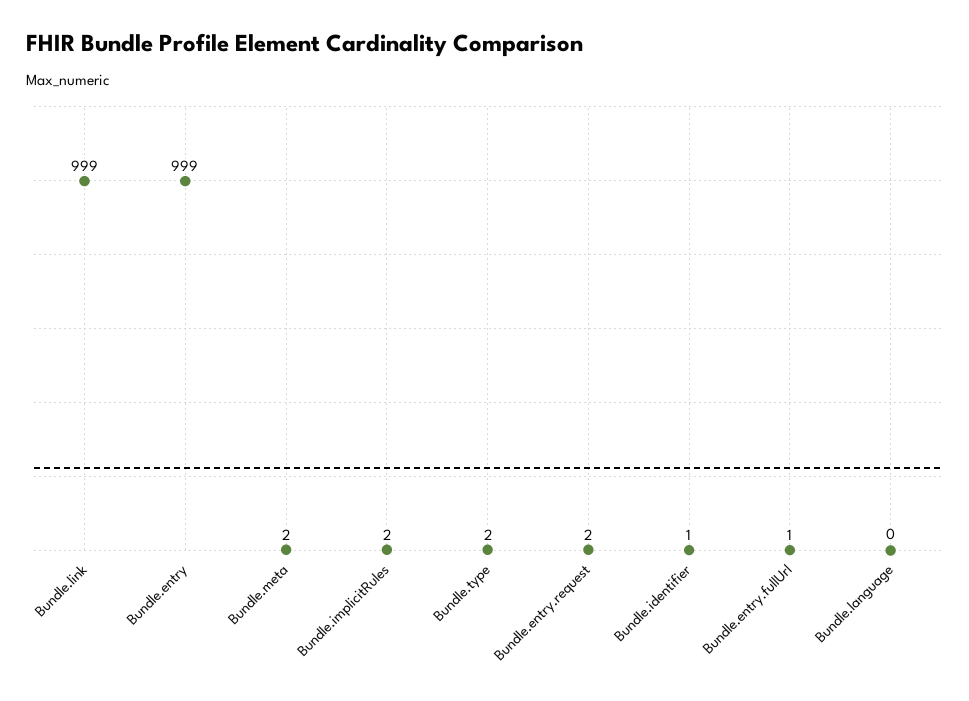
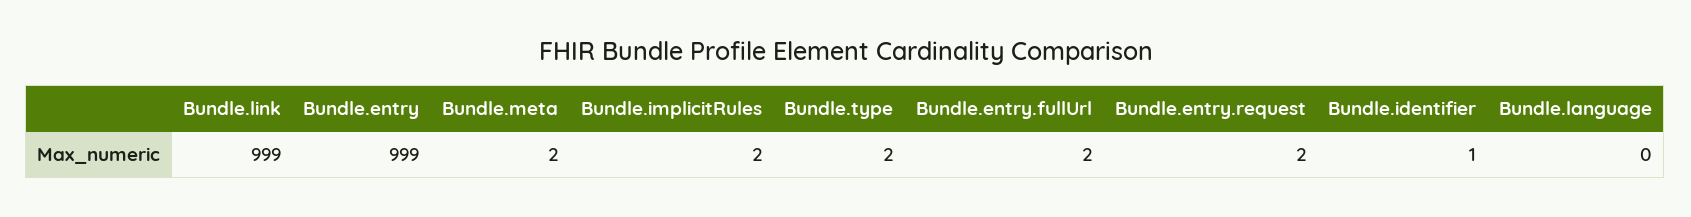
  {
    "Bundle.link": 999,
    "Bundle.entry": 999,
    "Bundle.meta": 2,
    "Bundle.implicitRules": 2,
    "Bundle.type": 2,
    "Bundle.entry.request": 2,
    "Bundle.identifier": 1,
-   "Bundle.entry.fullUrl": 1,
+   "Bundle.entry.fullUrl": 2,
    "Bundle.language": 0
  }

